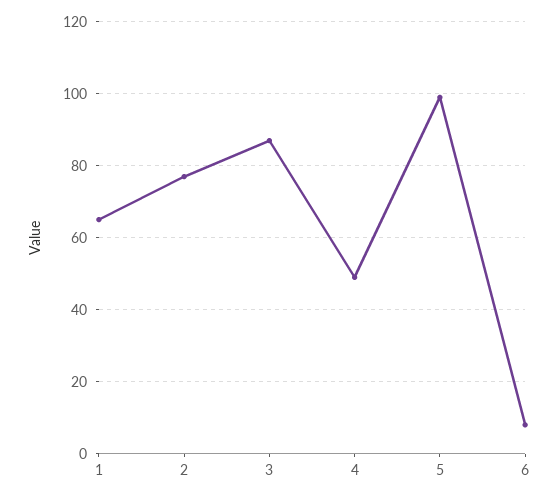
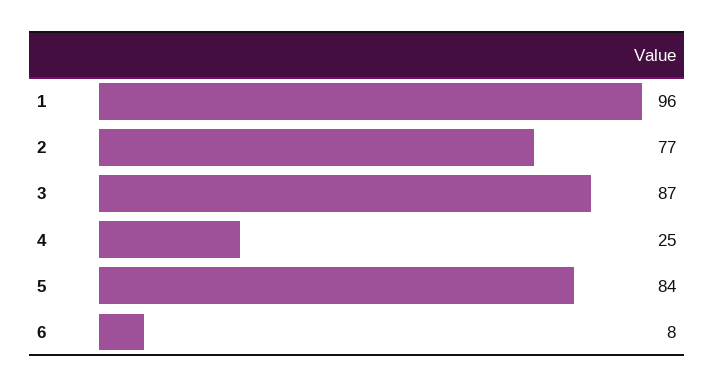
  {
-   "1": 65,
+   "1": 96,
    "2": 77,
    "3": 87,
-   "4": 50,
+   "4": 25,
-   "5": 100,
+   "5": 84,
    "6": 8
  }

